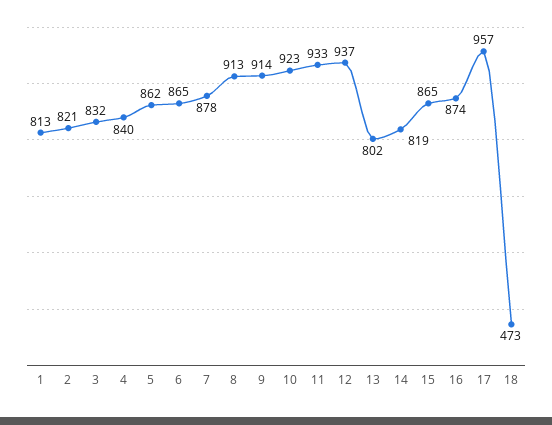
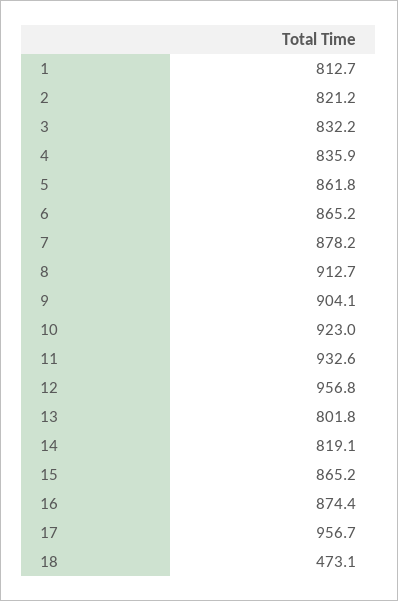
  {
    "1": 812.7,
    "2": 821.2,
    "3": 832.2,
-   "4": 840,
+   "4": 835.9,
    "5": 861.8,
    "6": 865.2,
    "7": 878.2,
    "8": 912.7,
-   "9": 914,
+   "9": 904.1,
    "10": 923,
    "11": 932.6,
-   "12": 937,
+   "12": 956.8,
    "13": 801.8,
    "14": 819.1,
    "15": 865.2,
    "16": 874.4,
    "17": 956.7,
    "18": 473.1
  }

